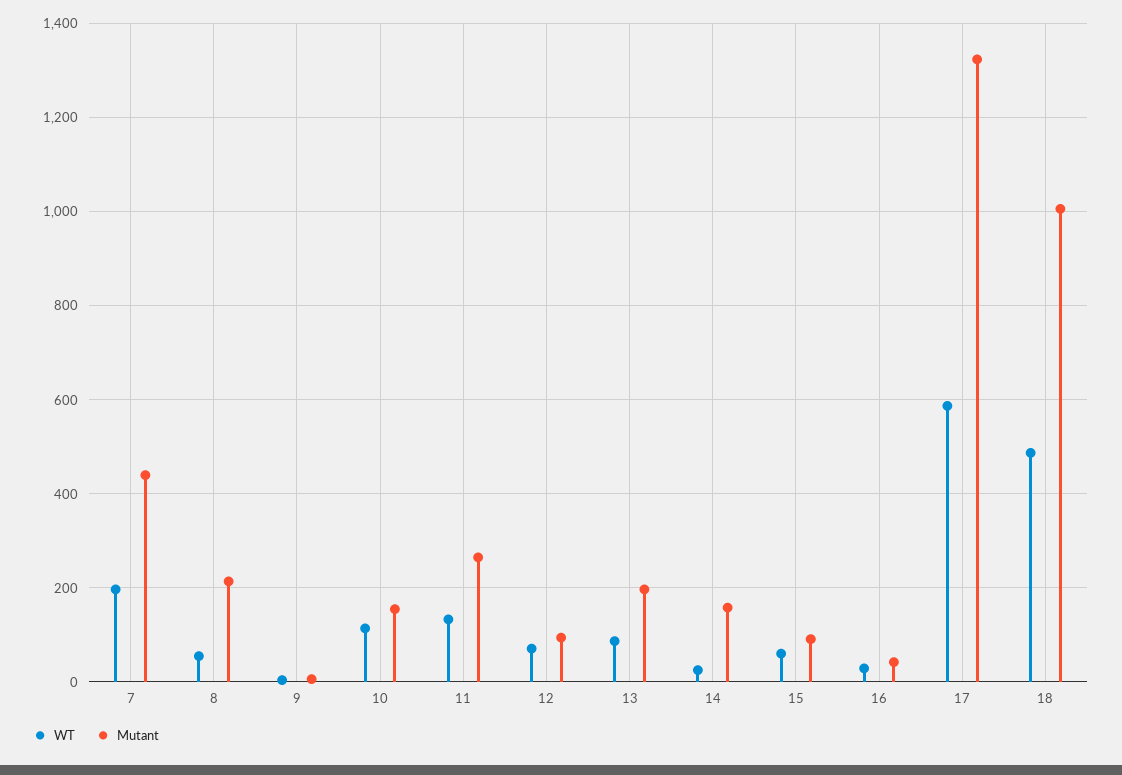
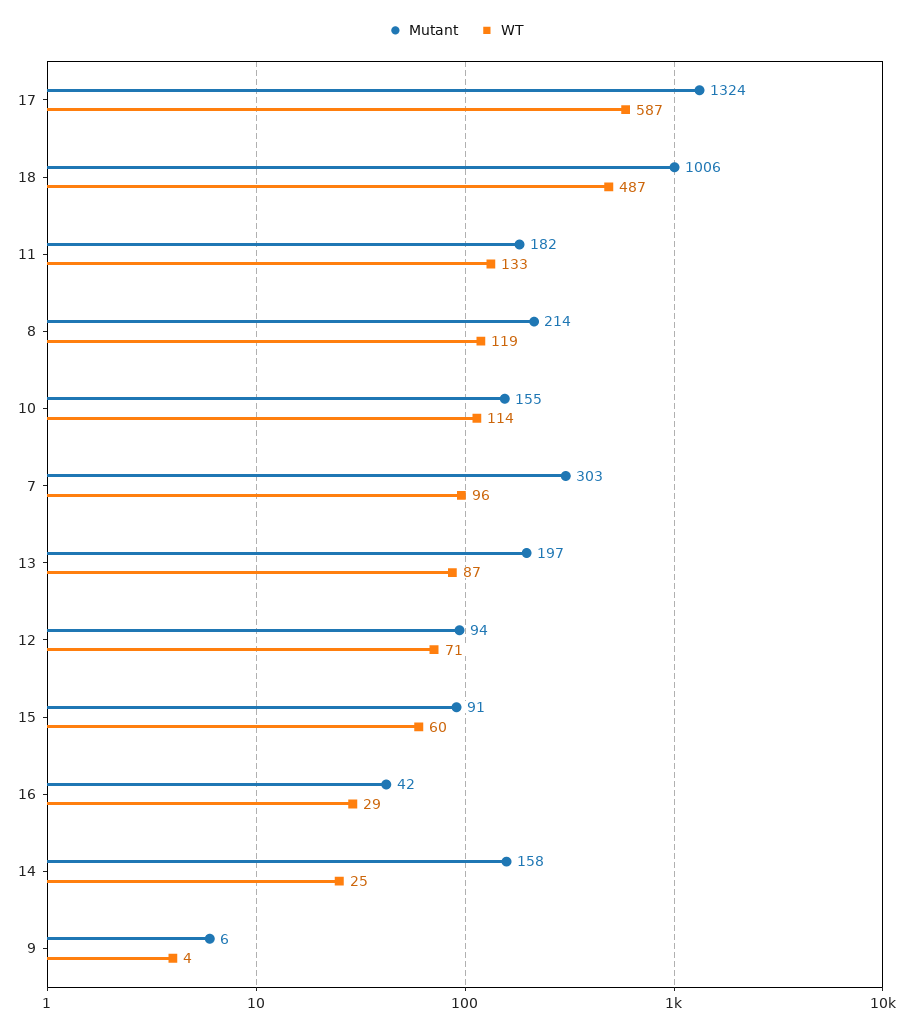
  {
    "WT": {
-     "7": 200,
+     "7": 96,
-     "8": 60,
+     "8": 119,
      "9": 4,
      "10": 114,
      "11": 133,
      "12": 71,
      "13": 87,
      "14": 25,
      "15": 60,
      "16": 29,
      "17": 587,
      "18": 487
    },
    "Mutant": {
-     "7": 440,
+     "7": 303,
      "8": 214,
      "9": 6,
      "10": 155,
-     "11": 260,
+     "11": 182,
      "12": 94,
      "13": 197,
      "14": 158,
      "15": 91,
      "16": 42,
      "17": 1324,
      "18": 1006
    }
  }

